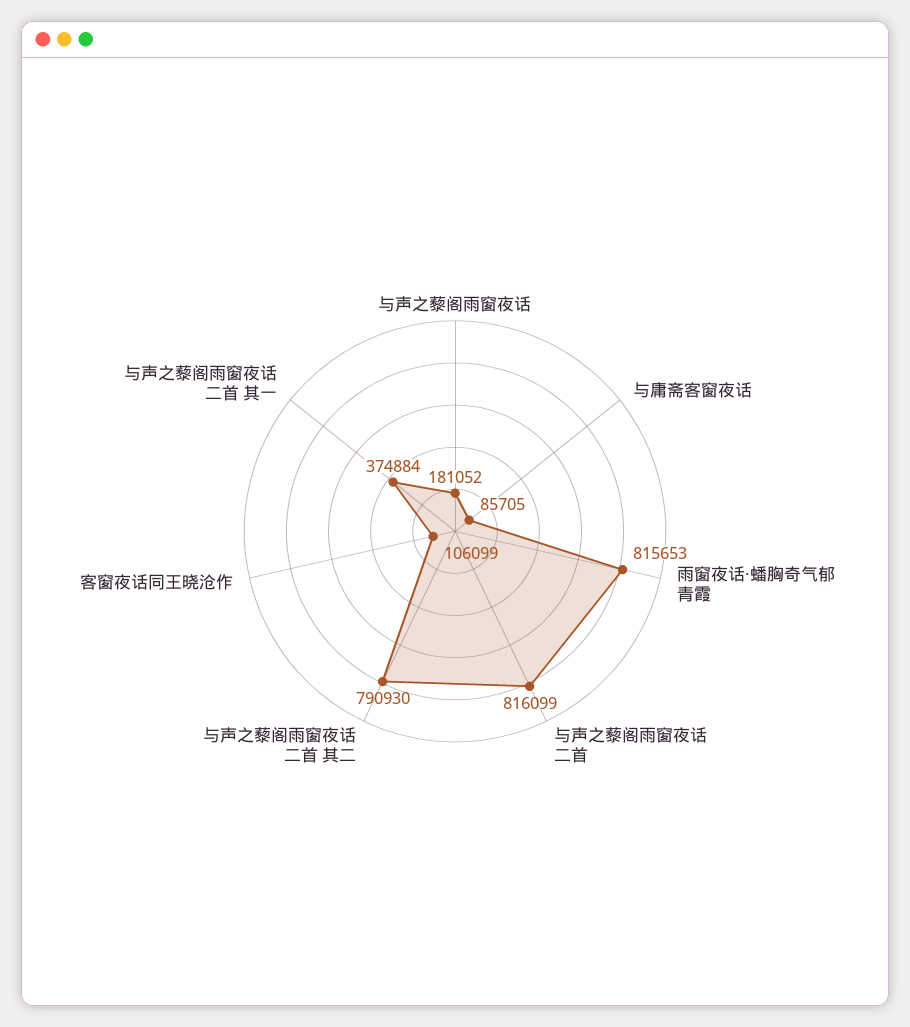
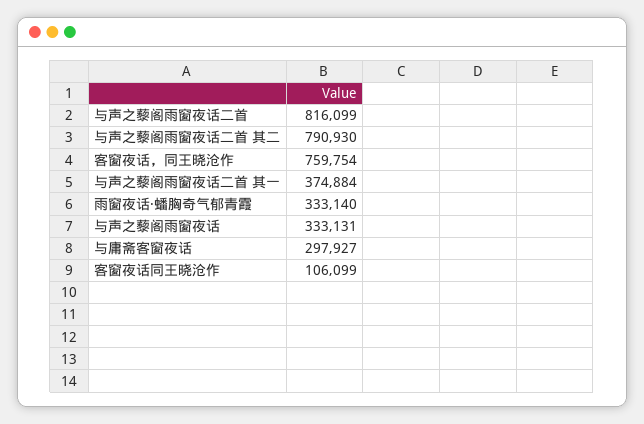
  {
-   "与声之藜阁雨窗夜话": 181052,
+   "与声之藜阁雨窗夜话": 333131,
-   "与庸斋客窗夜话": 85705,
+   "与庸斋客窗夜话": 297927,
-   "雨窗夜话·蟠胸奇气郁青霞": 815653,
+   "雨窗夜话·蟠胸奇气郁青霞": 333140,
    "与声之藜阁雨窗夜话二首": 816099,
    "与声之藜阁雨窗夜话二首 其二": 790930,
    "客窗夜话同王晓沧作": 106099,
-   "与声之藜阁雨窗夜话二首 其一": 374884
+   "与声之藜阁雨窗夜话二首 其一": 374884,
+   "客窗夜话，同王晓沧作": 759754
  }

